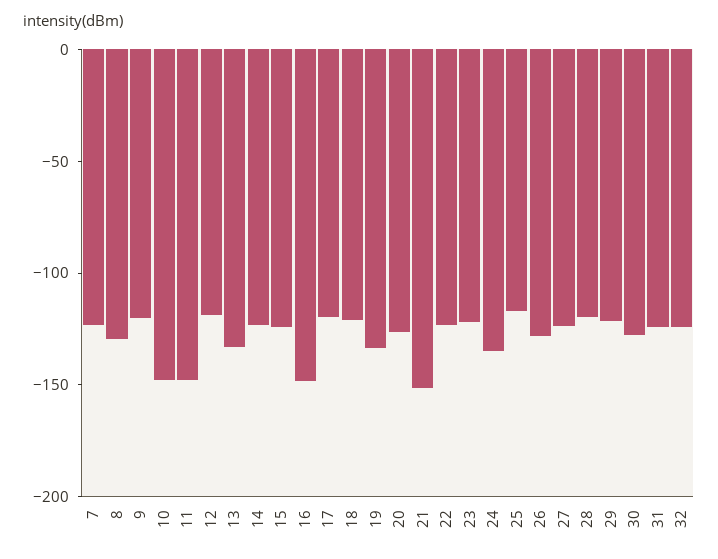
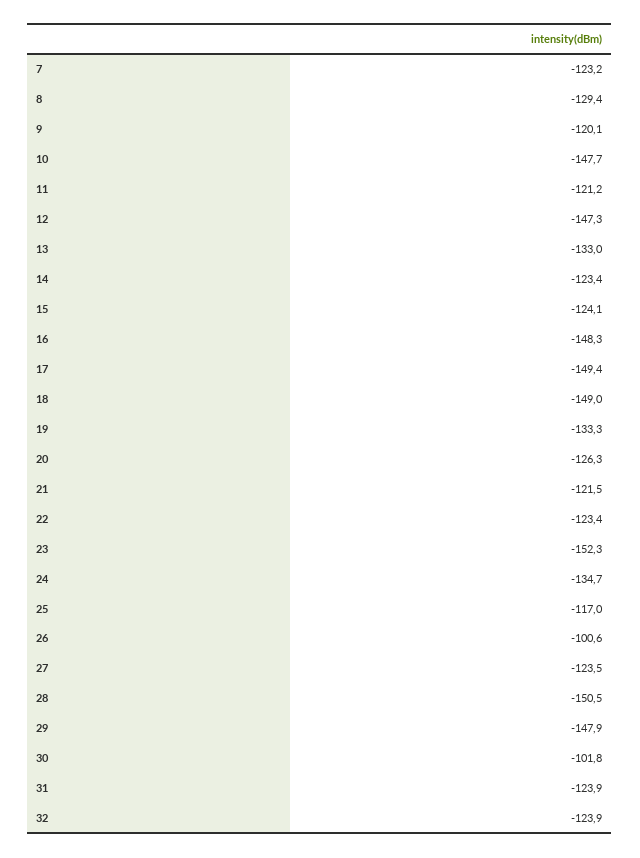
  {
    "7": -123.2,
    "8": -129.4,
    "9": -120.1,
    "10": -147.7,
-   "11": -150,
+   "11": -121.2,
-   "12": -120,
+   "12": -147.3,
    "13": -133,
    "14": -123.4,
    "15": -124.1,
    "16": -148.3,
-   "17": -120,
+   "17": -149.4,
-   "18": -120,
+   "18": -149,
    "19": -133.3,
    "20": -126.3,
-   "21": -150,
+   "21": -121.5,
    "22": -123.4,
-   "23": -120,
+   "23": -152.3,
    "24": -134.7,
    "25": -117,
-   "26": -130,
+   "26": -100.6,
    "27": -123.5,
-   "28": -120,
+   "28": -150.5,
-   "29": -120,
+   "29": -147.9,
-   "30": -130,
+   "30": -101.8,
    "31": -123.9,
    "32": -123.9
  }

